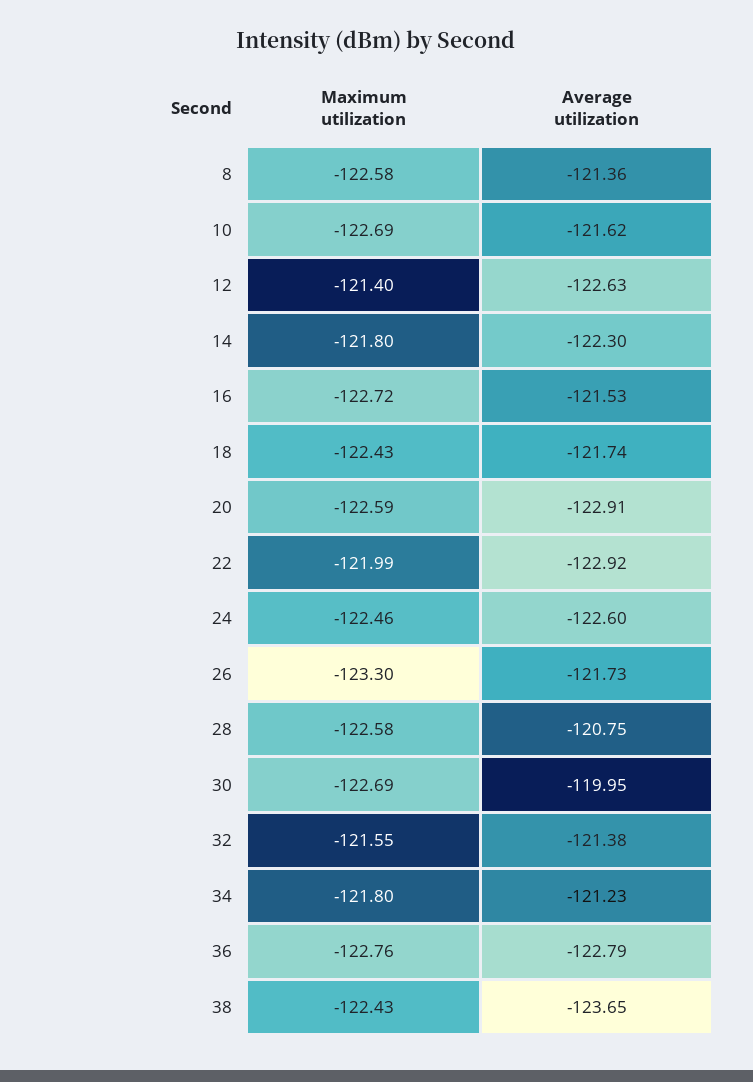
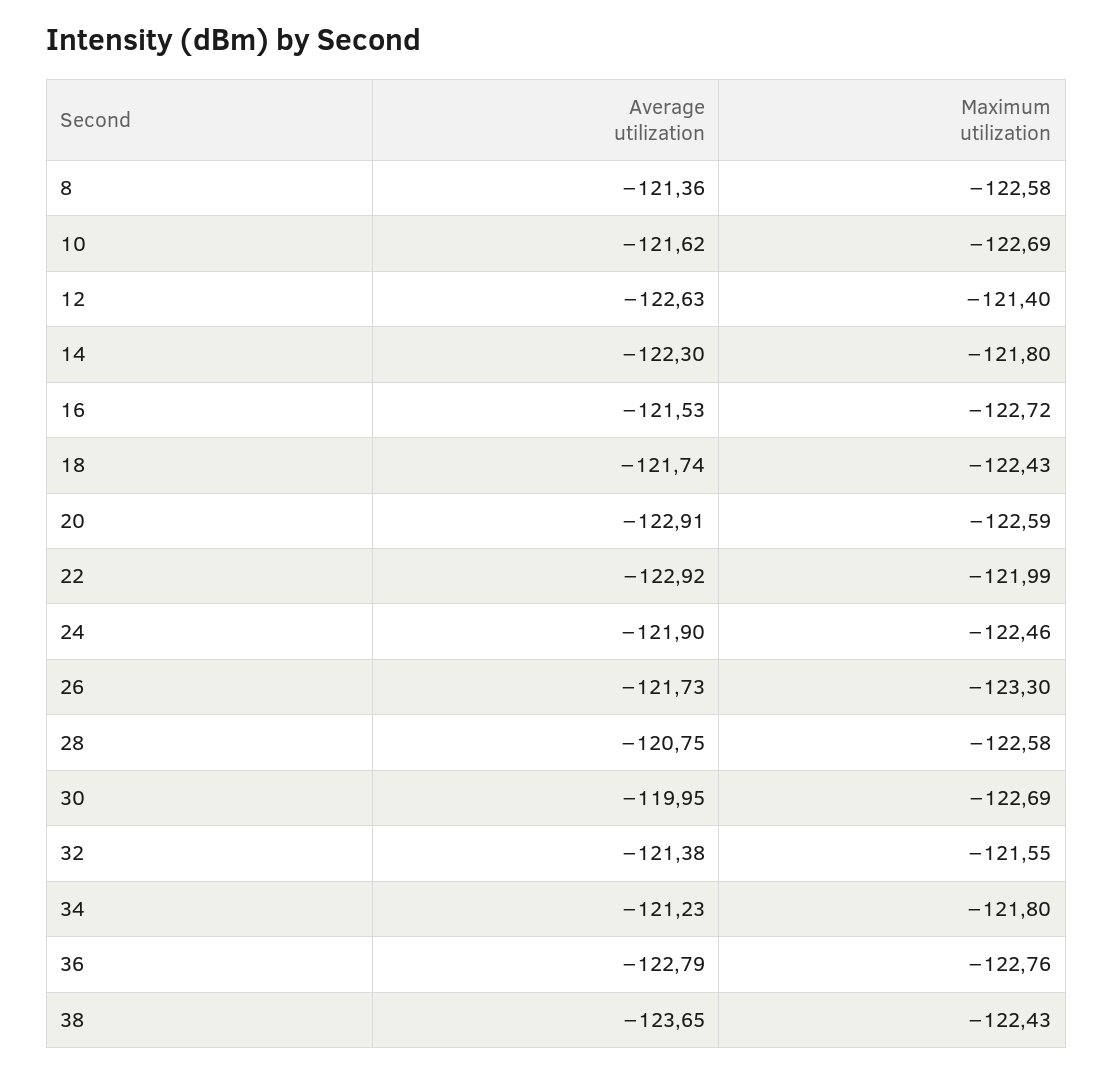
  {
    "Maximum utilization": {
      "8": -122.58,
      "10": -122.69,
      "12": -121.4,
      "14": -121.8,
      "16": -122.72,
      "18": -122.43,
      "20": -122.59,
      "22": -121.99,
      "24": -122.46,
      "26": -123.3,
      "28": -122.58,
      "30": -122.69,
      "32": -121.55,
      "34": -121.8,
      "36": -122.76,
      "38": -122.43
    },
    "Average utilization": {
      "8": -121.36,
      "10": -121.62,
      "12": -122.63,
      "14": -122.3,
      "16": -121.53,
      "18": -121.74,
      "20": -122.91,
      "22": -122.92,
-     "24": -122.6,
+     "24": -121.9,
      "26": -121.73,
      "28": -120.75,
      "30": -119.95,
      "32": -121.38,
      "34": -121.23,
      "36": -122.79,
      "38": -123.65
    }
  }

